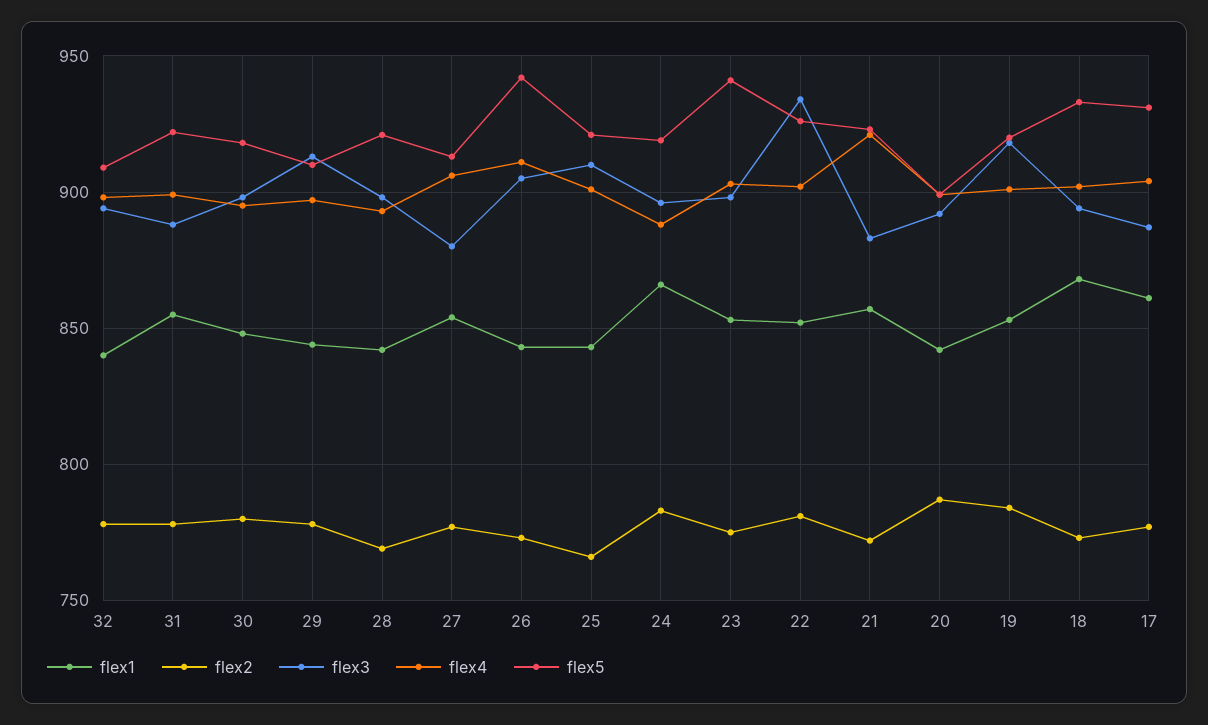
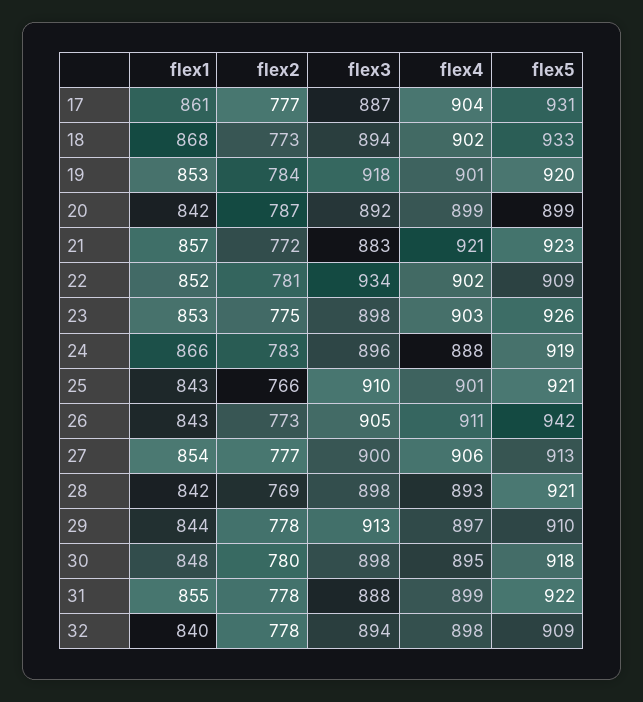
  {
    "flex1": {
      "32": 840,
      "31": 855,
      "30": 848,
      "29": 844,
      "28": 842,
      "27": 854,
      "26": 843,
      "25": 843,
      "24": 866,
      "23": 853,
      "22": 852,
      "21": 857,
      "20": 842,
      "19": 853,
      "18": 868,
      "17": 861
    },
    "flex2": {
      "32": 778,
      "31": 778,
      "30": 780,
      "29": 778,
      "28": 769,
      "27": 777,
      "26": 773,
      "25": 766,
      "24": 783,
      "23": 775,
      "22": 781,
      "21": 772,
      "20": 787,
      "19": 784,
      "18": 773,
      "17": 777
    },
    "flex3": {
      "32": 894,
      "31": 888,
      "30": 898,
      "29": 913,
      "28": 898,
-     "27": 880,
+     "27": 900,
      "26": 905,
      "25": 910,
      "24": 896,
      "23": 898,
      "22": 934,
      "21": 883,
      "20": 892,
      "19": 918,
      "18": 894,
      "17": 887
    },
    "flex4": {
      "32": 898,
      "31": 899,
      "30": 895,
      "29": 897,
      "28": 893,
      "27": 906,
      "26": 911,
      "25": 901,
      "24": 888,
      "23": 903,
      "22": 902,
      "21": 921,
      "20": 899,
      "19": 901,
      "18": 902,
      "17": 904
    },
    "flex5": {
      "32": 909,
      "31": 922,
      "30": 918,
      "29": 910,
      "28": 921,
      "27": 913,
      "26": 942,
      "25": 921,
      "24": 919,
-     "23": 940,
+     "23": 926,
-     "22": 925,
+     "22": 909,
      "21": 923,
      "20": 899,
      "19": 920,
      "18": 933,
      "17": 931
    }
  }

